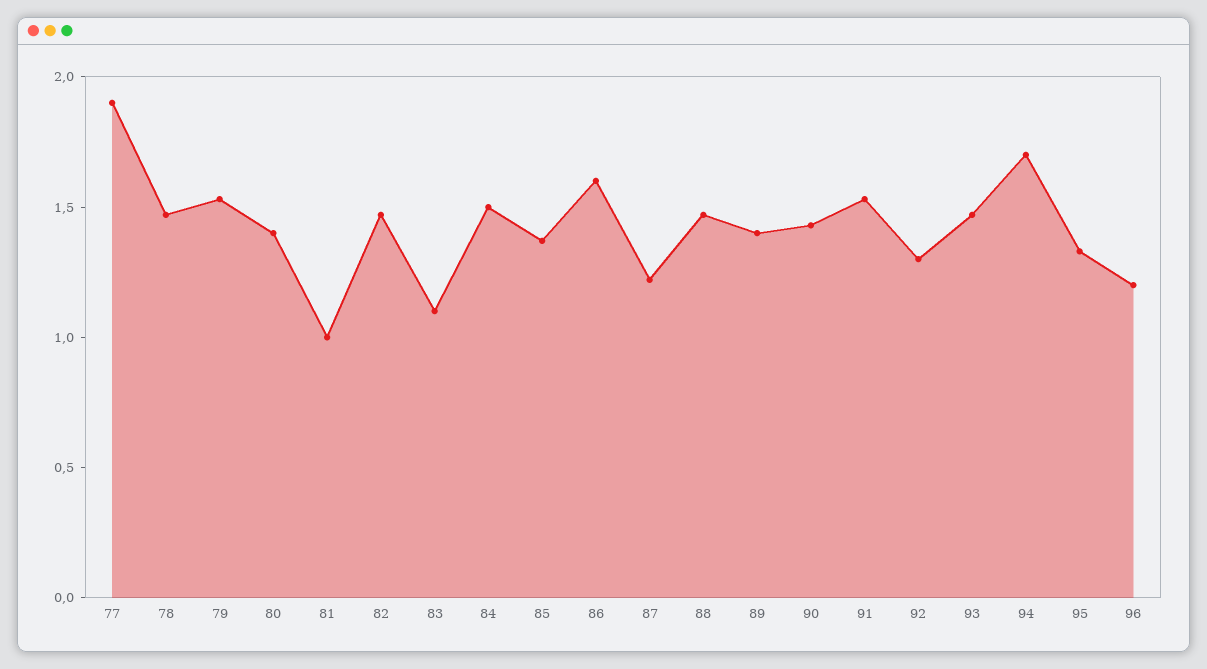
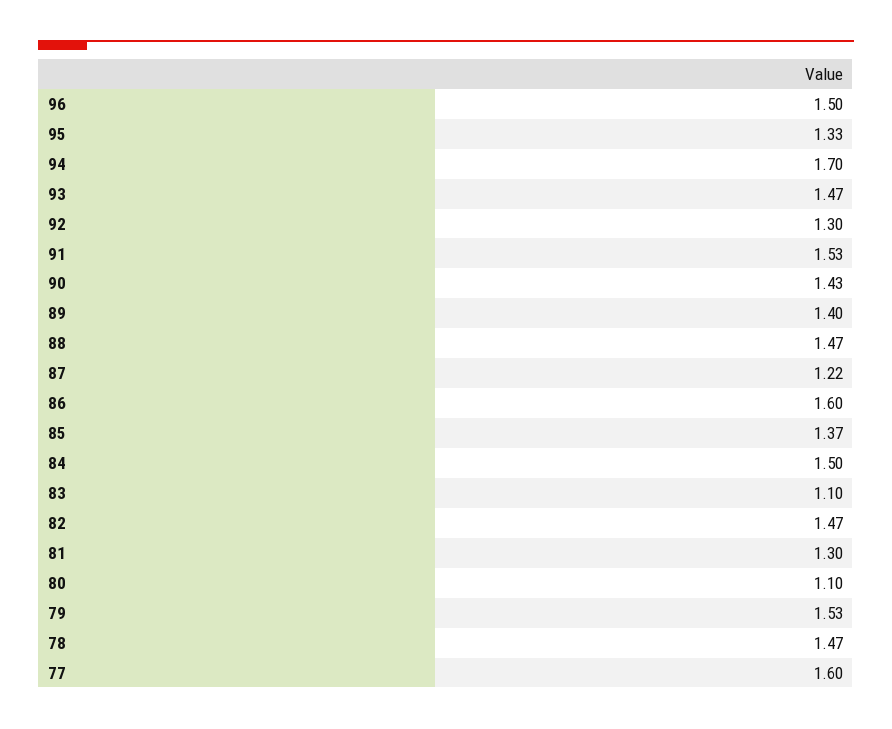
  {
-   "77": 1.9,
+   "77": 1.6,
    "78": 1.47,
    "79": 1.53,
-   "80": 1.4,
+   "80": 1.1,
-   "81": 1,
+   "81": 1.3,
    "82": 1.47,
    "83": 1.1,
    "84": 1.5,
    "85": 1.37,
    "86": 1.6,
    "87": 1.22,
    "88": 1.47,
    "89": 1.4,
    "90": 1.43,
    "91": 1.53,
    "92": 1.3,
    "93": 1.47,
    "94": 1.7,
    "95": 1.33,
-   "96": 1.2
+   "96": 1.5
  }

